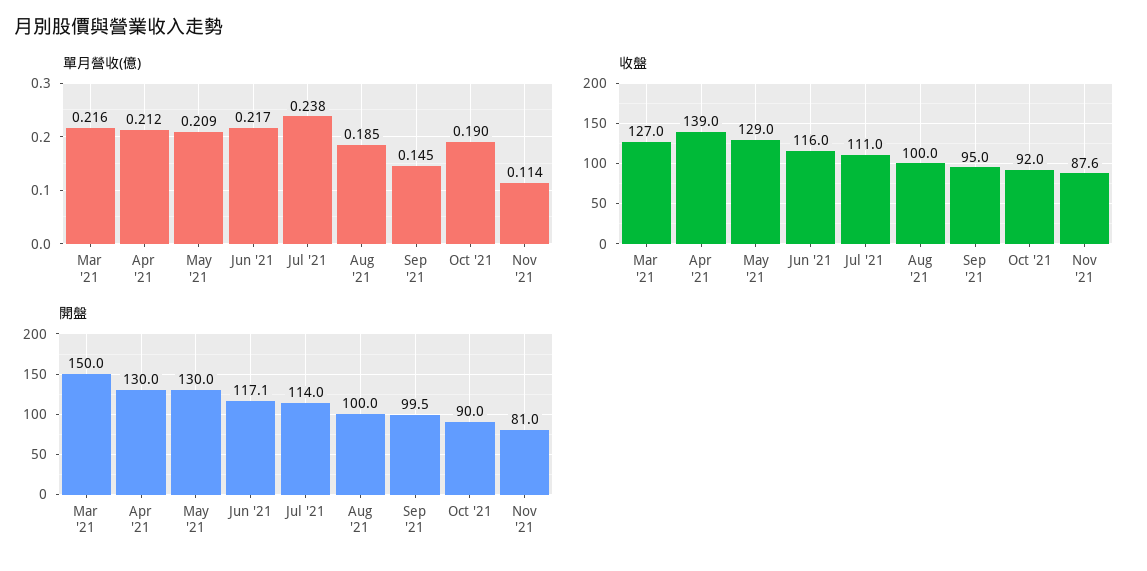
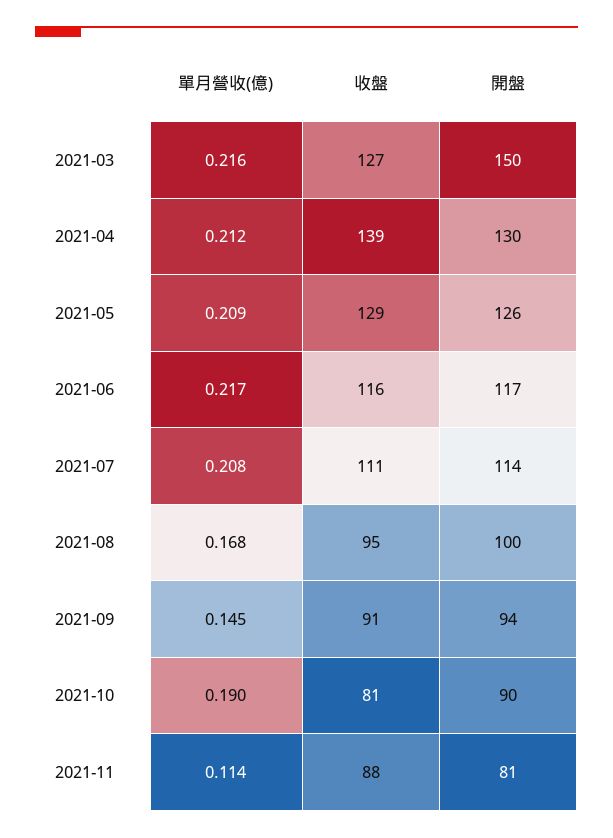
  {
    "單月營收(億)": {
      "Mar '21": 0.216,
      "Apr '21": 0.212,
      "May '21": 0.209,
      "Jun '21": 0.217,
-     "Jul '21": 0.238,
+     "Jul '21": 0.208,
-     "Aug '21": 0.185,
+     "Aug '21": 0.168,
      "Sep '21": 0.145,
      "Oct '21": 0.19,
      "Nov '21": 0.114
    },
    "收盤": {
      "Mar '21": 127,
      "Apr '21": 139,
      "May '21": 129,
      "Jun '21": 116,
      "Jul '21": 111,
-     "Aug '21": 100,
+     "Aug '21": 95,
-     "Sep '21": 95,
+     "Sep '21": 91,
-     "Oct '21": 92,
+     "Oct '21": 81,
      "Nov '21": 87.6
    },
    "開盤": {
      "Mar '21": 150,
      "Apr '21": 130,
-     "May '21": 130,
+     "May '21": 126,
      "Jun '21": 117.1,
      "Jul '21": 114,
      "Aug '21": 100,
-     "Sep '21": 99.5,
+     "Sep '21": 94,
      "Oct '21": 90,
      "Nov '21": 81
    }
  }

